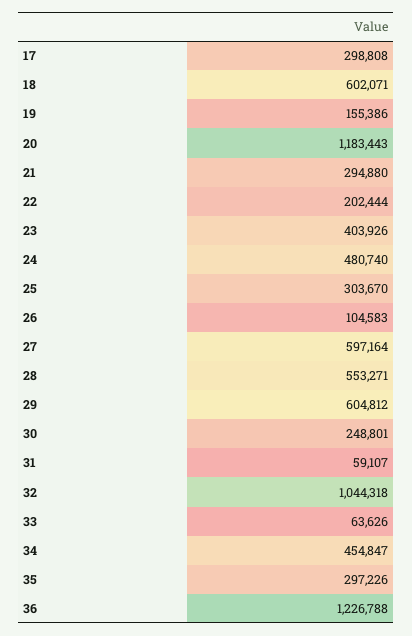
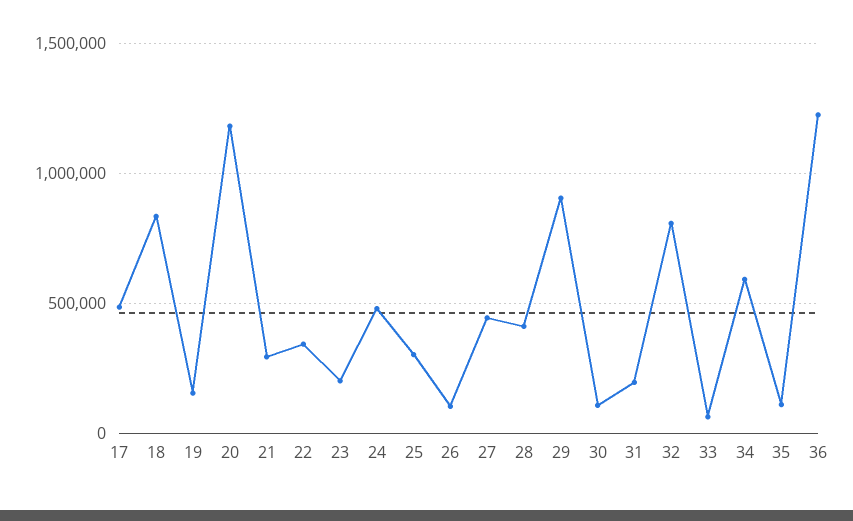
  {
-   "17": 298808,
+   "17": 500000,
-   "18": 602071,
+   "18": 850000,
    "19": 155386,
    "20": 1183443,
    "21": 294880,
-   "22": 202444,
+   "22": 350000,
-   "23": 403926,
+   "23": 200000,
    "24": 480740,
    "25": 303670,
    "26": 104583,
-   "27": 597164,
+   "27": 450000,
-   "28": 553271,
+   "28": 400000,
-   "29": 604812,
+   "29": 900000,
-   "30": 248801,
+   "30": 100000,
-   "31": 59107,
+   "31": 200000,
-   "32": 1044318,
+   "32": 800000,
    "33": 63626,
-   "34": 454847,
+   "34": 600000,
-   "35": 297226,
+   "35": 100000,
    "36": 1226788
  }

